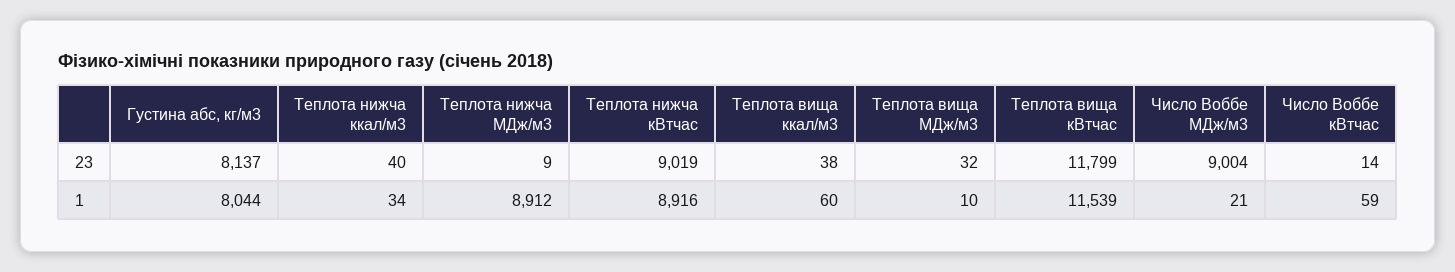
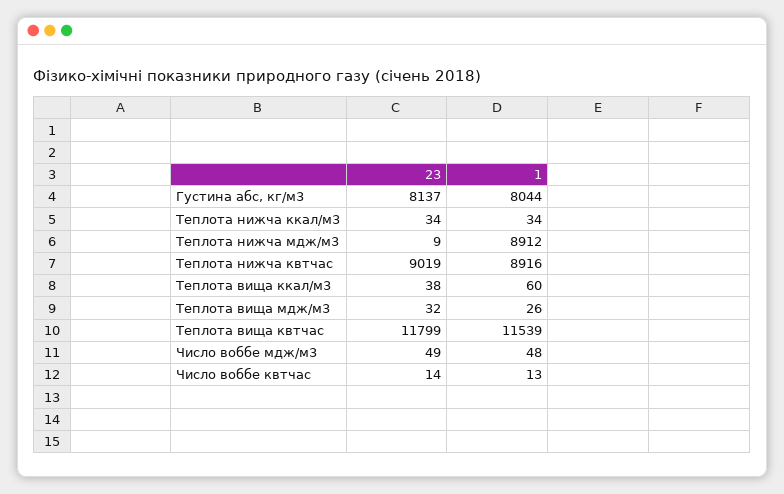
  {
    "Густина абс, кг/м3": {
      "23": 8137,
      "1": 8044
    },
    "Теплота нижча ккал/м3": {
-     "23": 40,
+     "23": 34,
      "1": 34
    },
    "Теплота нижча МДж/м3": {
      "23": 9,
      "1": 8912
    },
    "Теплота нижча кВтчас": {
      "23": 9019,
      "1": 8916
    },
    "Теплота вища ккал/м3": {
      "23": 38,
      "1": 60
    },
    "Теплота вища МДж/м3": {
      "23": 32,
-     "1": 10
+     "1": 26
    },
    "Теплота вища кВтчас": {
      "23": 11799,
      "1": 11539
    },
    "Число Воббе МДж/м3": {
-     "23": 9004,
+     "23": 49,
-     "1": 21
+     "1": 48
    },
    "Число Воббе кВтчас": {
      "23": 14,
-     "1": 59
+     "1": 13
    }
  }

